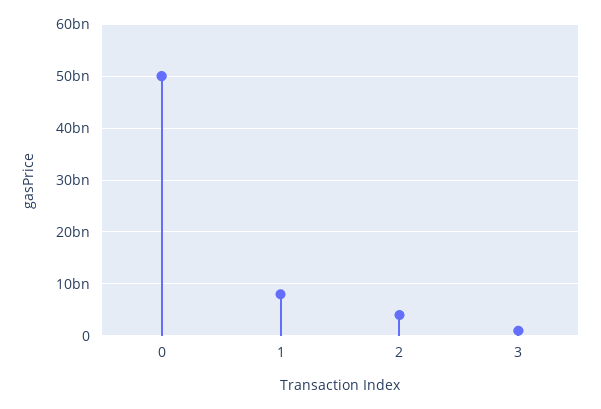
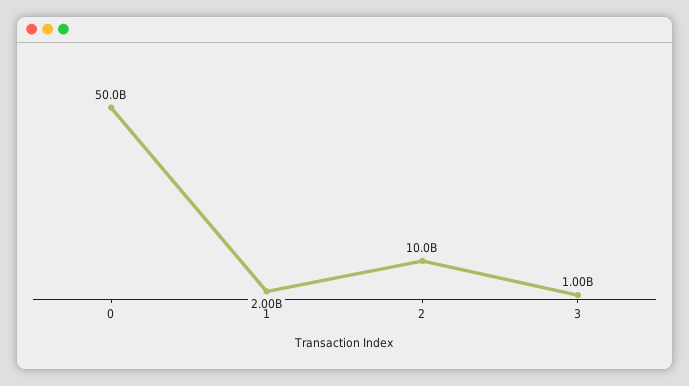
  {
    "0": 50000000000,
-   "1": 8000000000,
+   "1": 2000000000,
-   "2": 4000000000,
+   "2": 10000000000,
    "3": 1000000000
  }

